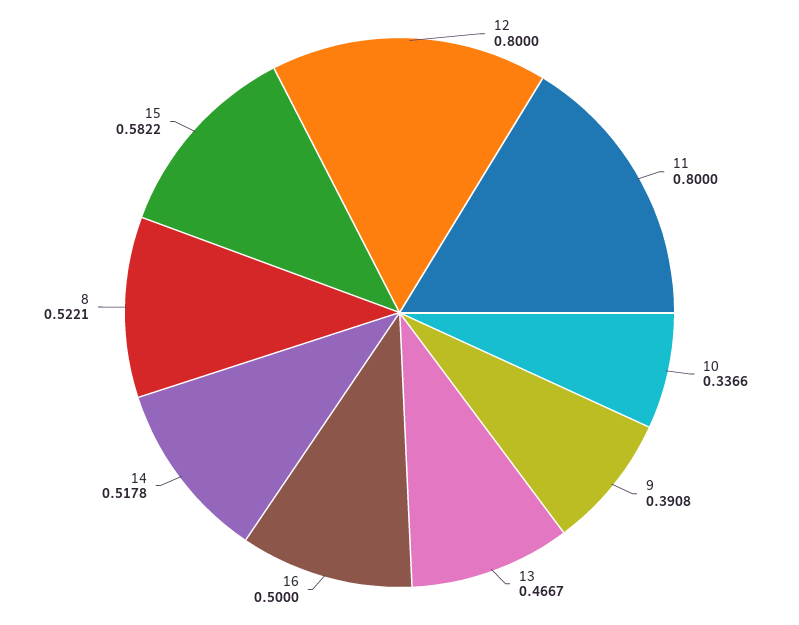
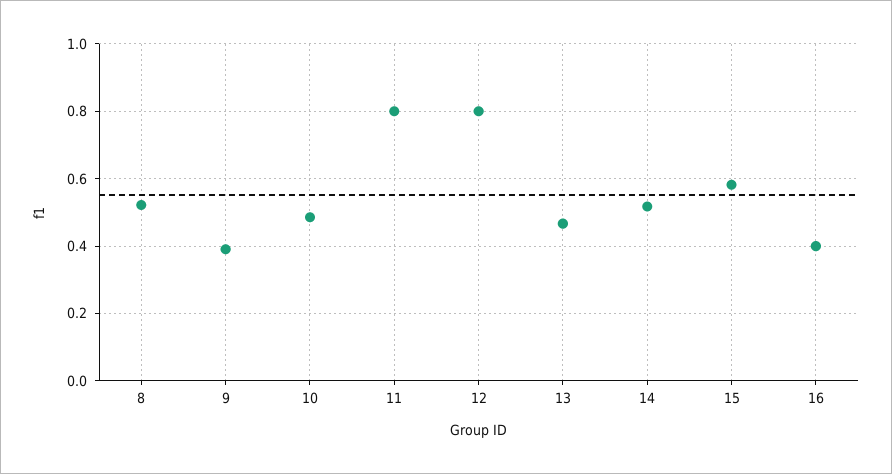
  {
    "12": 0.8,
    "11": 0.8,
-   "10": 0.3366,
+   "10": 0.48,
    "9": 0.3908,
    "13": 0.4667,
-   "16": 0.5,
+   "16": 0.4,
    "14": 0.5178,
    "8": 0.5221,
    "15": 0.5822
  }

